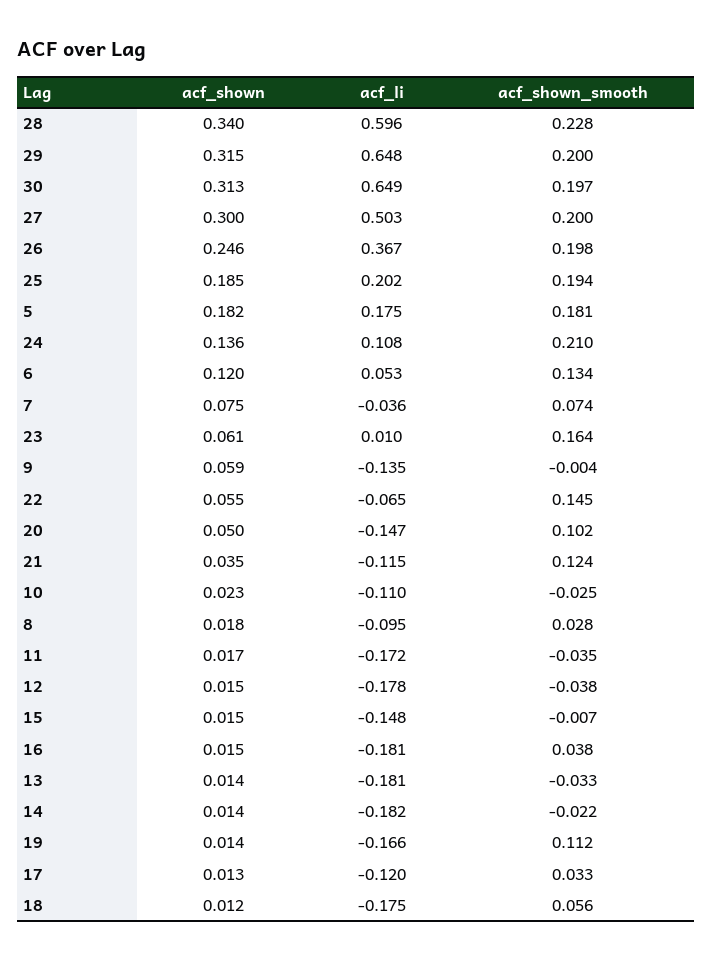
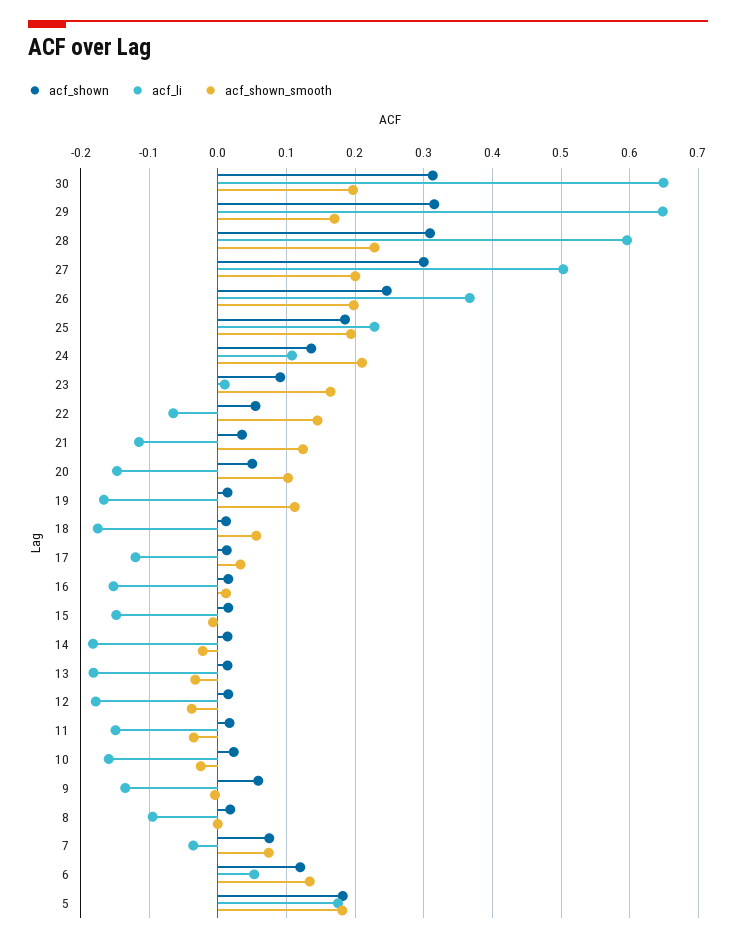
  {
    "acf_shown": {
-     "28": 0.34,
+     "28": 0.31,
      "29": 0.315,
      "30": 0.313,
      "27": 0.3,
      "26": 0.246,
      "25": 0.185,
      "5": 0.182,
      "24": 0.136,
      "6": 0.12,
      "7": 0.075,
-     "23": 0.061,
+     "23": 0.09,
      "9": 0.059,
      "22": 0.055,
      "20": 0.05,
      "21": 0.035,
      "10": 0.023,
      "8": 0.018,
      "11": 0.017,
      "12": 0.015,
      "15": 0.015,
      "16": 0.015,
      "13": 0.014,
      "14": 0.014,
      "19": 0.014,
      "17": 0.013,
      "18": 0.012
    },
    "acf_li": {
      "28": 0.596,
      "29": 0.648,
      "30": 0.649,
      "27": 0.503,
      "26": 0.367,
-     "25": 0.202,
+     "25": 0.23,
      "5": 0.175,
      "24": 0.108,
      "6": 0.053,
      "7": -0.036,
      "23": 0.01,
      "9": -0.135,
      "22": -0.065,
      "20": -0.147,
      "21": -0.115,
-     "10": -0.11,
+     "10": -0.16,
      "8": -0.095,
-     "11": -0.172,
+     "11": -0.15,
      "12": -0.178,
      "15": -0.148,
-     "16": -0.181,
+     "16": -0.15,
      "13": -0.181,
      "14": -0.182,
      "19": -0.166,
      "17": -0.12,
      "18": -0.175
    },
    "acf_shown_smooth": {
      "28": 0.228,
-     "29": 0.2,
+     "29": 0.17,
      "30": 0.197,
      "27": 0.2,
      "26": 0.198,
      "25": 0.194,
      "5": 0.181,
      "24": 0.21,
      "6": 0.134,
      "7": 0.074,
      "23": 0.164,
      "9": -0.004,
      "22": 0.145,
      "20": 0.102,
      "21": 0.124,
      "10": -0.025,
-     "8": 0.028,
+     "8": 0,
      "11": -0.035,
      "12": -0.038,
      "15": -0.007,
-     "16": 0.038,
+     "16": 0.01,
      "13": -0.033,
      "14": -0.022,
      "19": 0.112,
      "17": 0.033,
      "18": 0.056
    }
  }

